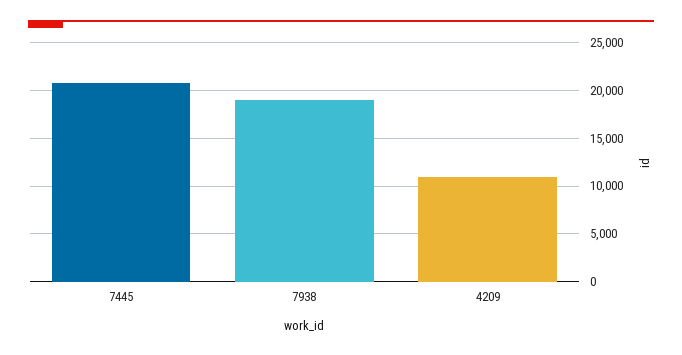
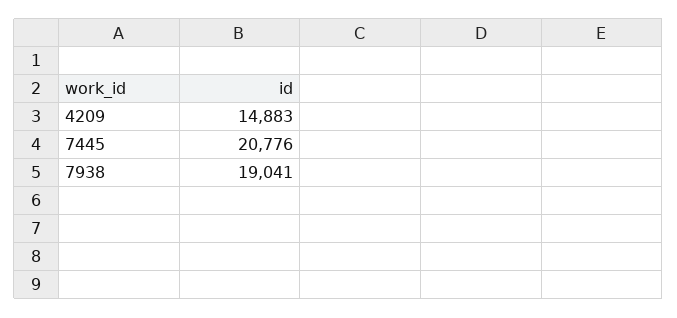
  {
    "7445": 20776,
    "7938": 19041,
-   "4209": 11000
+   "4209": 14883
  }

